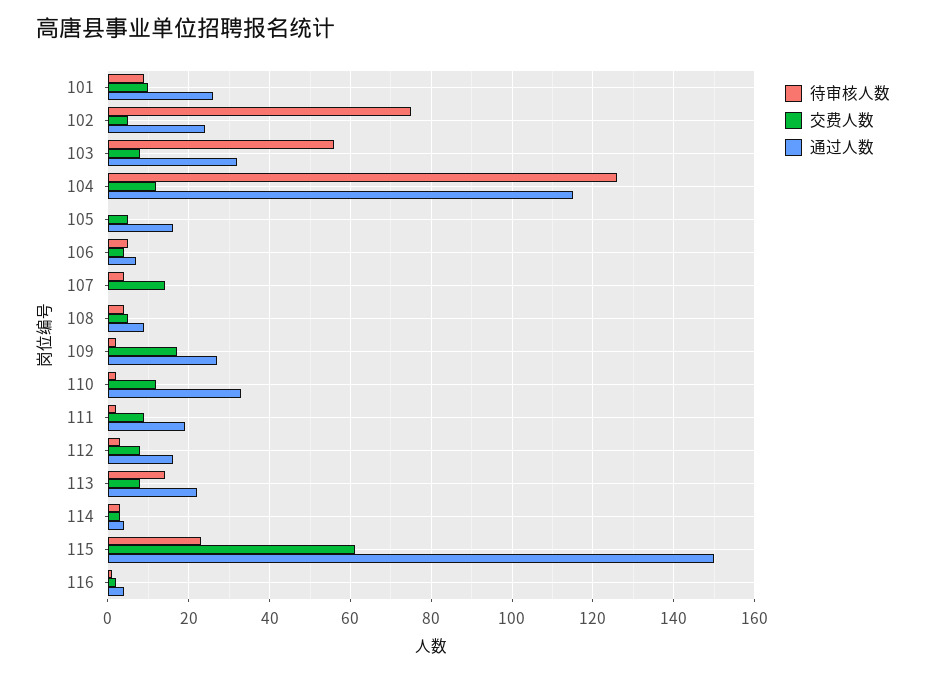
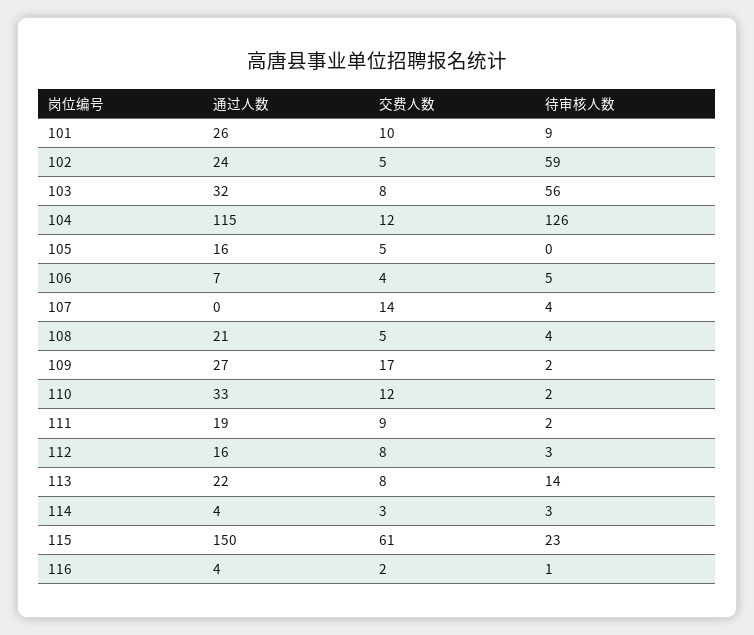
  {
    "待审核人数": {
      "101": 9,
-     "102": 75,
+     "102": 59,
      "103": 56,
      "104": 126,
      "105": 0,
      "106": 5,
      "107": 4,
      "108": 4,
      "109": 2,
      "110": 2,
      "111": 2,
      "112": 3,
      "113": 14,
      "114": 3,
      "115": 23,
      "116": 1
    },
    "交费人数": {
      "101": 10,
      "102": 5,
      "103": 8,
      "104": 12,
      "105": 5,
      "106": 4,
      "107": 14,
      "108": 5,
      "109": 17,
      "110": 12,
      "111": 9,
      "112": 8,
      "113": 8,
      "114": 3,
      "115": 61,
      "116": 2
    },
    "通过人数": {
      "101": 26,
      "102": 24,
      "103": 32,
      "104": 115,
      "105": 16,
      "106": 7,
      "107": 0,
-     "108": 10,
+     "108": 21,
      "109": 27,
      "110": 33,
      "111": 19,
      "112": 16,
      "113": 22,
      "114": 4,
      "115": 150,
      "116": 4
    }
  }

